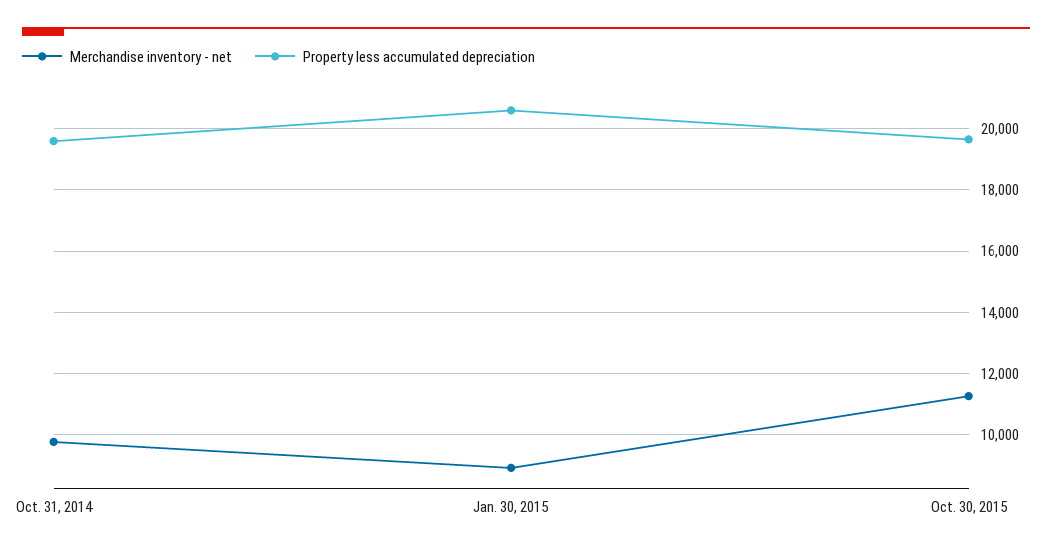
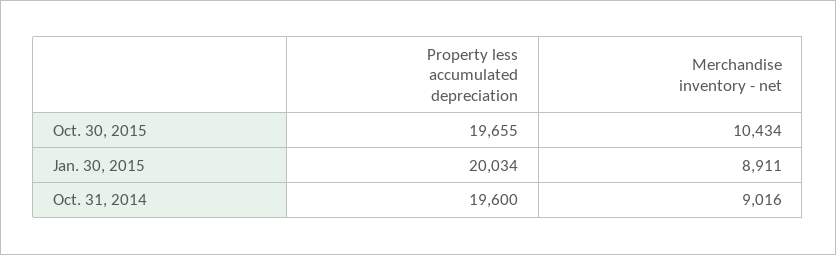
  {
    "Merchandise inventory - net": {
-     "Oct. 31, 2014": 9800,
+     "Oct. 31, 2014": 9016,
      "Jan. 30, 2015": 8911,
-     "Oct. 30, 2015": 11200
+     "Oct. 30, 2015": 10434
    },
    "Property less accumulated depreciation": {
      "Oct. 31, 2014": 19600,
-     "Jan. 30, 2015": 20600,
+     "Jan. 30, 2015": 20034,
      "Oct. 30, 2015": 19655
    }
  }

